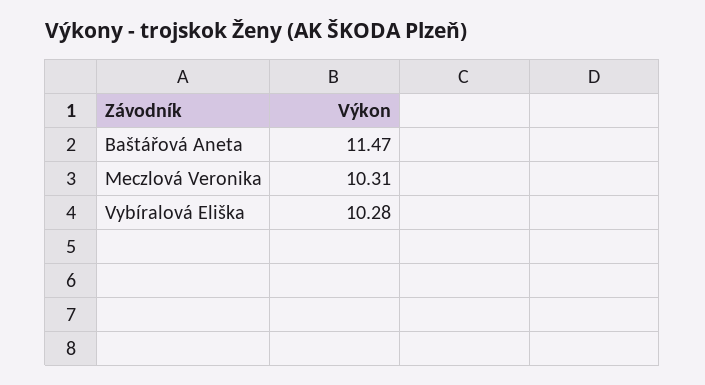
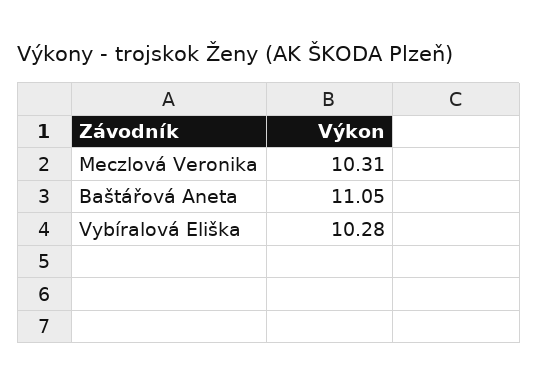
  {
-   "Baštářová Aneta": 11.47,
+   "Baštářová Aneta": 11.05,
    "Meczlová Veronika": 10.31,
    "Vybíralová Eliška": 10.28
  }

